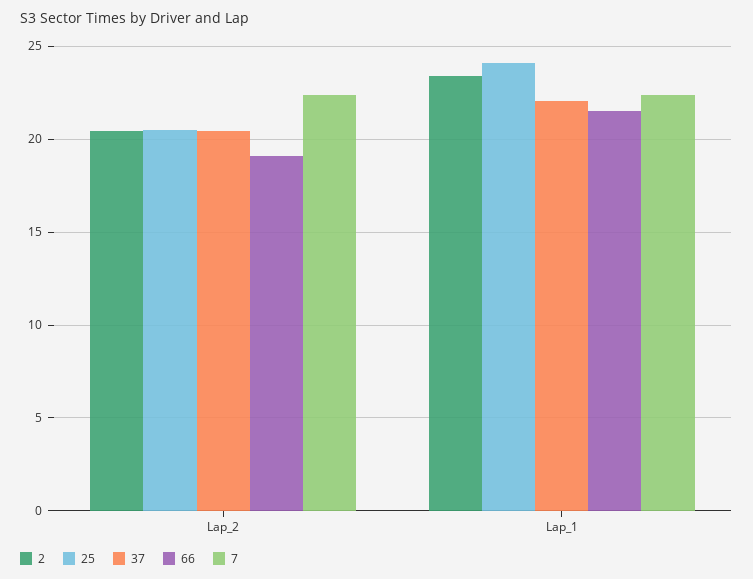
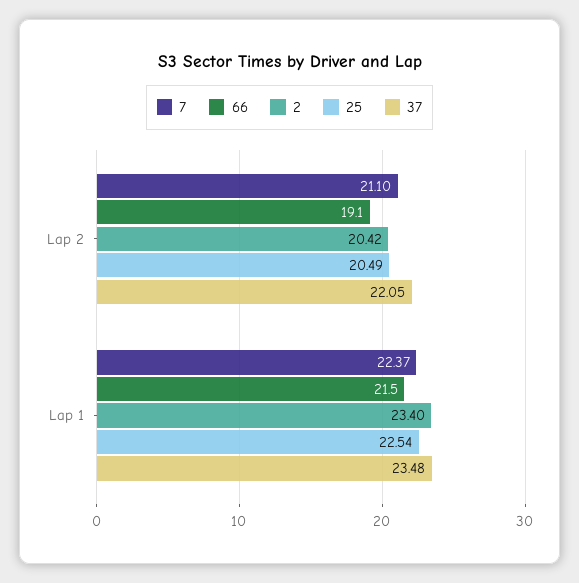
  {
    "2": {
      "Lap_2": 20.42,
      "Lap_1": 23.4
    },
    "25": {
      "Lap_2": 20.49,
-     "Lap_1": 24
+     "Lap_1": 22.54
    },
    "37": {
-     "Lap_2": 20.5,
+     "Lap_2": 22.05,
-     "Lap_1": 22
+     "Lap_1": 23.48
    },
    "66": {
      "Lap_2": 19.1,
      "Lap_1": 21.5
    },
    "7": {
-     "Lap_2": 22.5,
+     "Lap_2": 21.1,
      "Lap_1": 22.37
    }
  }

